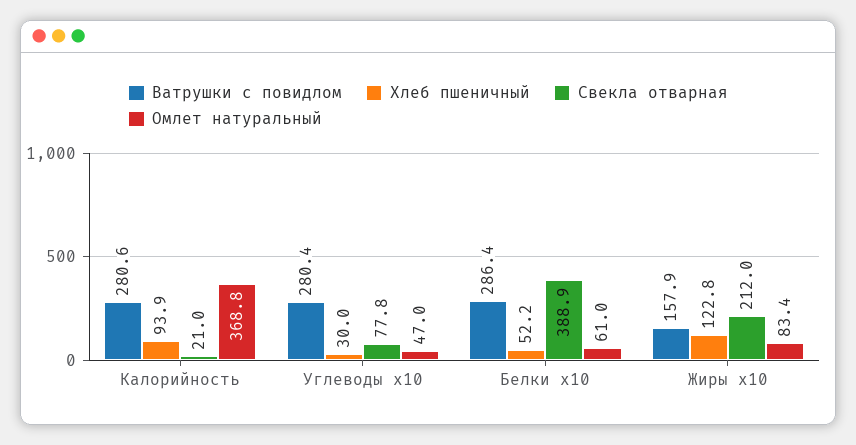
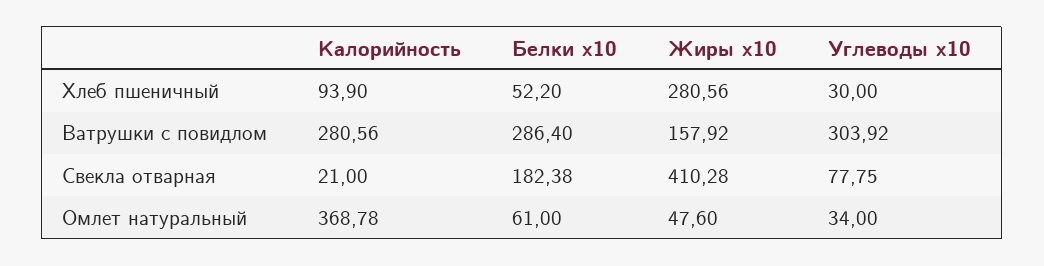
  {
    "Ватрушки с повидлом": {
      "Калорийность": 280.56,
-     "Углеводы х10": 280.4,
+     "Углеводы х10": 303.92,
      "Белки х10": 286.4,
      "Жиры х10": 157.92
    },
    "Хлеб пшеничный": {
      "Калорийность": 93.9,
      "Углеводы х10": 30,
      "Белки х10": 52.2,
-     "Жиры х10": 122.8
+     "Жиры х10": 280.56
    },
    "Свекла отварная": {
      "Калорийность": 21,
      "Углеводы х10": 77.75,
-     "Белки х10": 388.9,
+     "Белки х10": 182.38,
-     "Жиры х10": 212
+     "Жиры х10": 410.28
    },
    "Омлет натуральный": {
      "Калорийность": 368.78,
-     "Углеводы х10": 47,
+     "Углеводы х10": 34,
      "Белки х10": 61,
-     "Жиры х10": 83.4
+     "Жиры х10": 47.6
    }
  }

